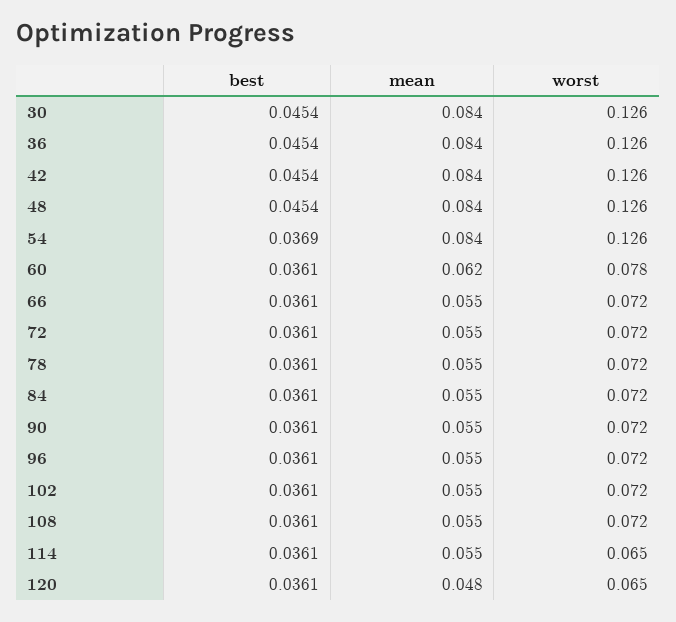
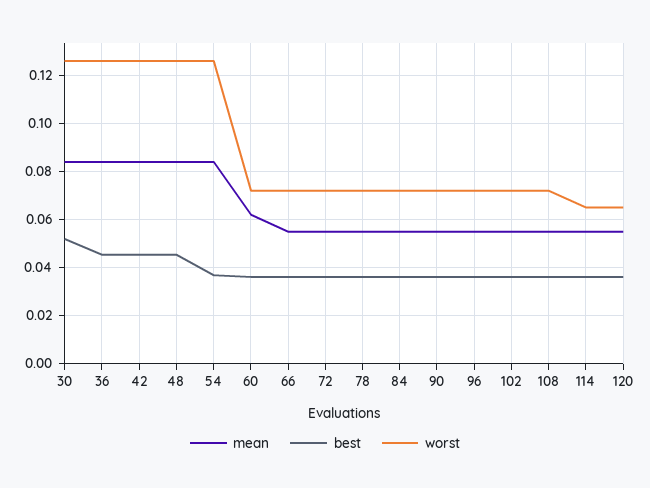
  {
    "best": {
-     "30": 0.0454,
+     "30": 0.0525,
      "36": 0.0454,
      "42": 0.0454,
      "48": 0.0454,
      "54": 0.0369,
      "60": 0.0361,
      "66": 0.0361,
      "72": 0.0361,
      "78": 0.0361,
      "84": 0.0361,
      "90": 0.0361,
      "96": 0.0361,
      "102": 0.0361,
      "108": 0.0361,
      "114": 0.0361,
      "120": 0.0361
    },
    "mean": {
      "30": 0.084,
      "36": 0.084,
      "42": 0.084,
      "48": 0.084,
      "54": 0.084,
      "60": 0.062,
      "66": 0.055,
      "72": 0.055,
      "78": 0.055,
      "84": 0.055,
      "90": 0.055,
      "96": 0.055,
      "102": 0.055,
      "108": 0.055,
      "114": 0.055,
-     "120": 0.048
+     "120": 0.055
    },
    "worst": {
      "30": 0.126,
      "36": 0.126,
      "42": 0.126,
      "48": 0.126,
      "54": 0.126,
-     "60": 0.078,
+     "60": 0.0725,
      "66": 0.072,
      "72": 0.072,
      "78": 0.072,
      "84": 0.072,
      "90": 0.072,
      "96": 0.072,
      "102": 0.072,
      "108": 0.072,
      "114": 0.065,
      "120": 0.065
    }
  }

